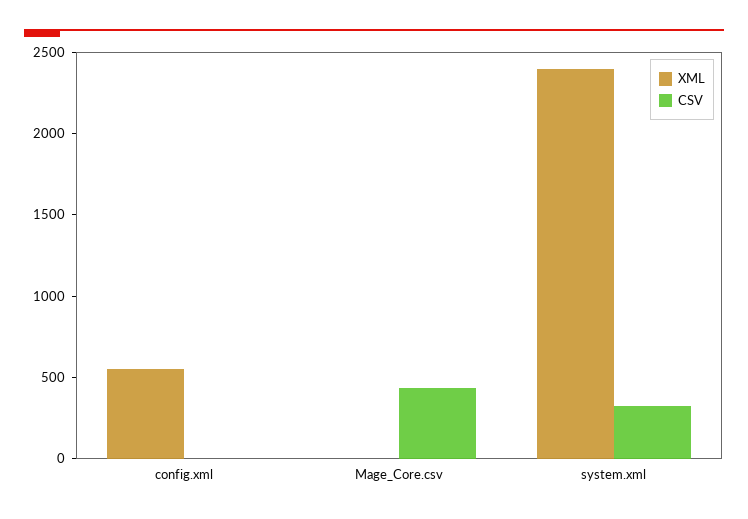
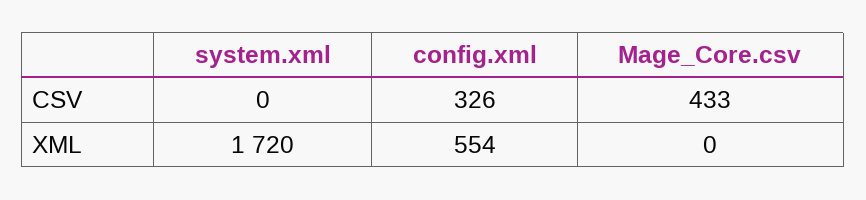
  {
    "XML": {
      "config.xml": 554,
      "Mage_Core.csv": 0,
-     "system.xml": 2400
+     "system.xml": 1720
    },
    "CSV": {
-     "config.xml": 0,
+     "config.xml": 326,
      "Mage_Core.csv": 433,
-     "system.xml": 300
+     "system.xml": 0
    }
  }

